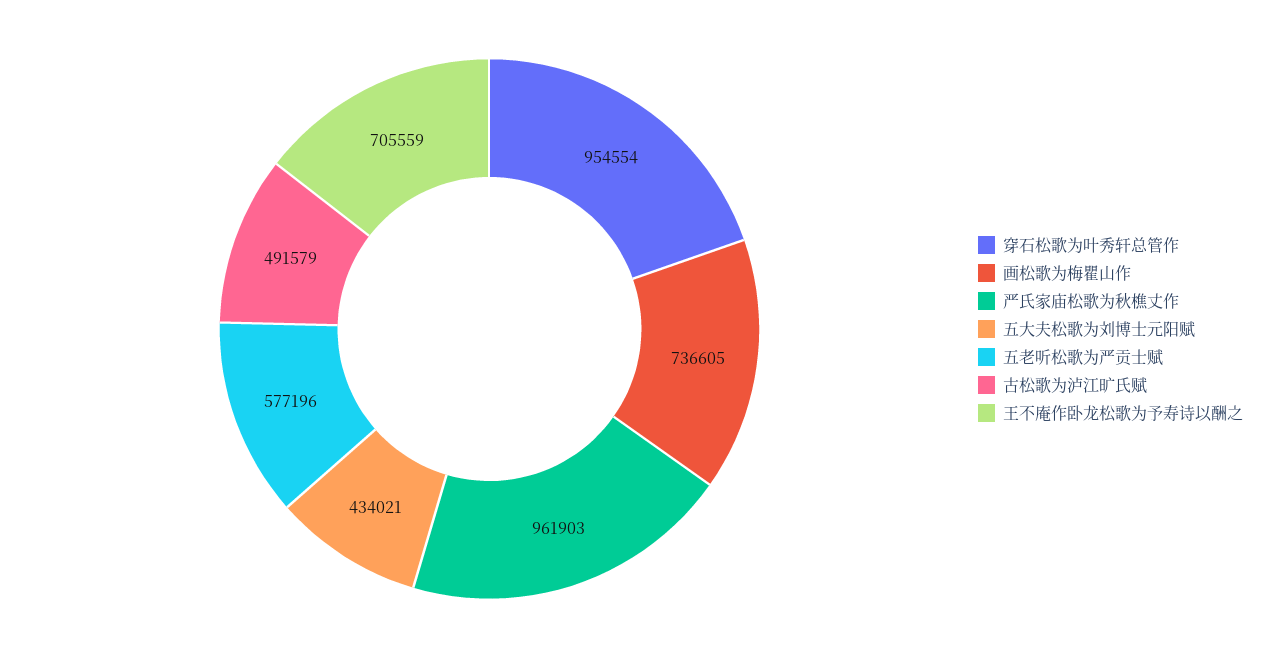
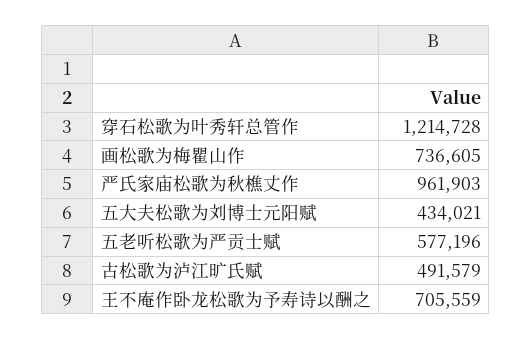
  {
-   "穿石松歌为叶秀轩总管作": 954554,
+   "穿石松歌为叶秀轩总管作": 1214728,
    "画松歌为梅瞿山作": 736605,
    "严氏家庙松歌为秋樵丈作": 961903,
    "五大夫松歌为刘博士元阳赋": 434021,
    "五老听松歌为严贡士赋": 577196,
    "古松歌为泸江旷氏赋": 491579,
    "王不庵作卧龙松歌为予寿诗以酬之": 705559
  }

